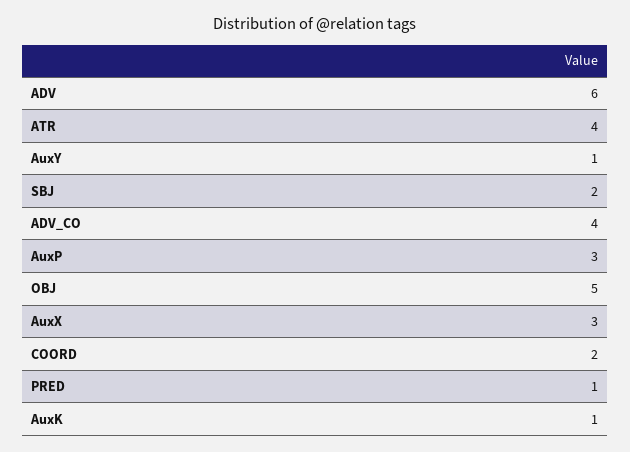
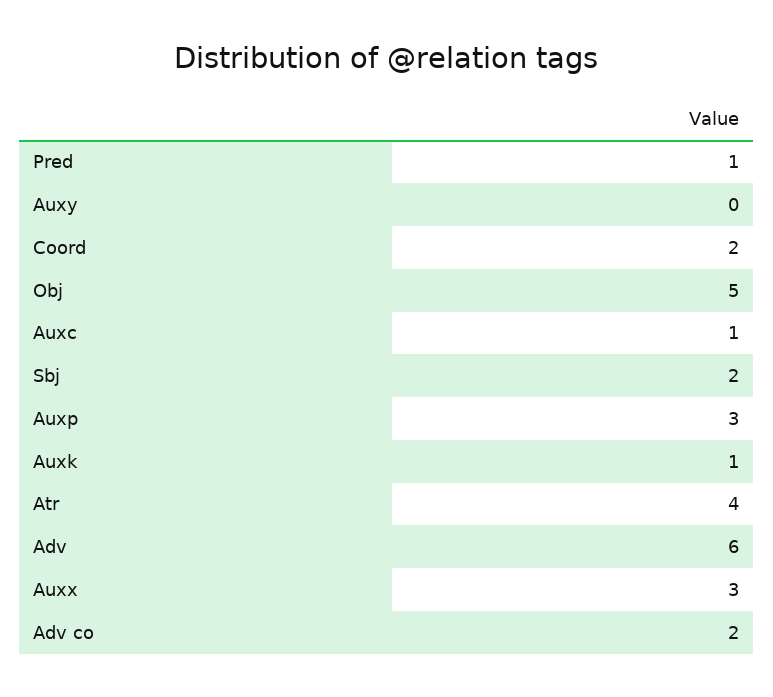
  {
    "ADV": 6,
    "ATR": 4,
-   "AuxY": 1,
+   "AuxY": 0,
    "SBJ": 2,
-   "ADV_CO": 4,
+   "ADV_CO": 2,
    "AuxP": 3,
    "OBJ": 5,
    "AuxX": 3,
    "COORD": 2,
    "PRED": 1,
-   "AuxK": 1
+   "AuxK": 1,
+   "Auxc": 1
  }

